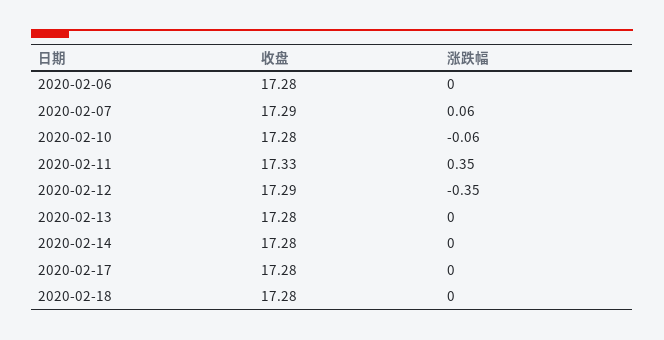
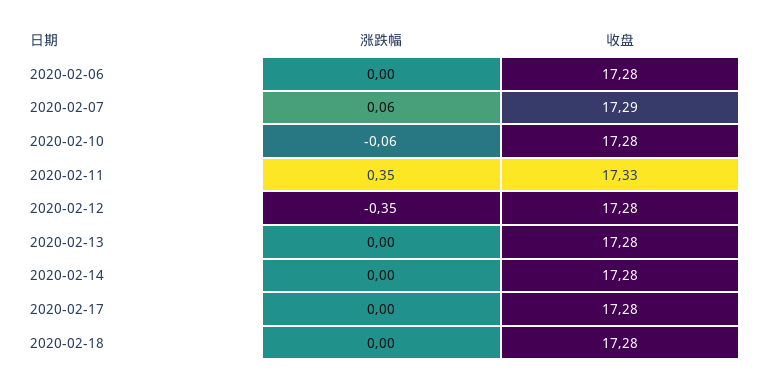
  {
    "收盘": {
      "2020-02-06": 17.28,
      "2020-02-07": 17.29,
      "2020-02-10": 17.28,
      "2020-02-11": 17.33,
-     "2020-02-12": 17.29,
+     "2020-02-12": 17.28,
      "2020-02-13": 17.28,
      "2020-02-14": 17.28,
      "2020-02-17": 17.28,
      "2020-02-18": 17.28
    },
    "涨跌幅": {
      "2020-02-06": 0,
      "2020-02-07": 0.06,
      "2020-02-10": -0.06,
      "2020-02-11": 0.35,
      "2020-02-12": -0.35,
      "2020-02-13": 0,
      "2020-02-14": 0,
      "2020-02-17": 0,
      "2020-02-18": 0
    }
  }

